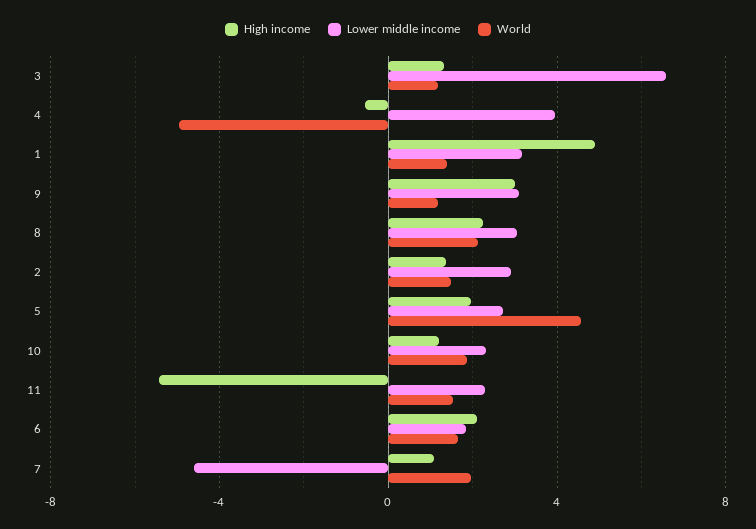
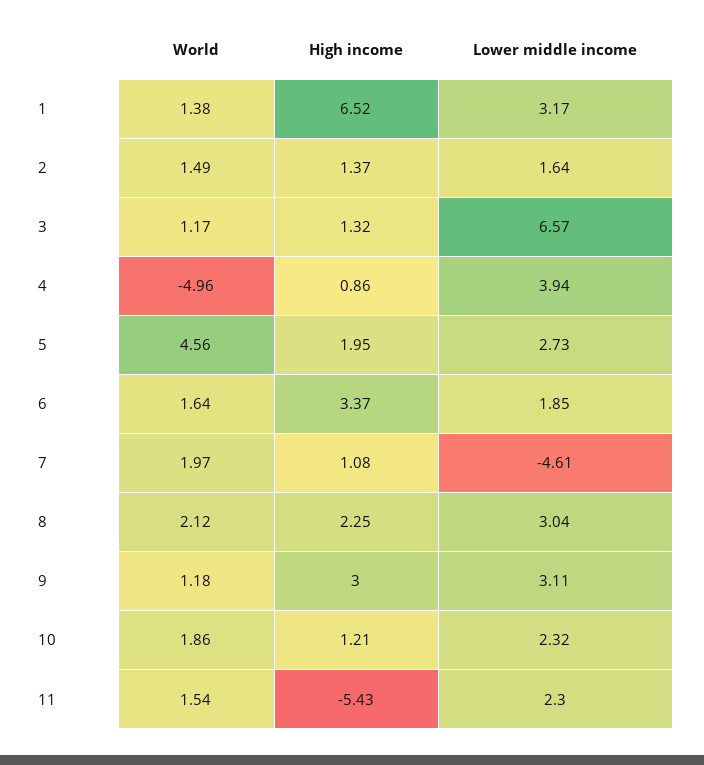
  {
    "High income": {
      "3": 1.32,
-     "4": -0.5,
+     "4": 0.86,
-     "1": 5,
+     "1": 6.52,
      "9": 3,
      "8": 2.25,
      "2": 1.37,
      "5": 1.95,
      "10": 1.21,
      "11": -5.43,
-     "6": 2,
+     "6": 3.37,
      "7": 1.08
    },
    "Lower middle income": {
      "3": 6.57,
      "4": 3.94,
      "1": 3.17,
      "9": 3.11,
      "8": 3.04,
-     "2": 3,
+     "2": 1.64,
      "5": 2.73,
      "10": 2.32,
      "11": 2.3,
      "6": 1.85,
      "7": -4.61
    },
    "World": {
      "3": 1.17,
      "4": -4.96,
      "1": 1.38,
      "9": 1.18,
      "8": 2.12,
      "2": 1.49,
      "5": 4.56,
      "10": 1.86,
      "11": 1.54,
      "6": 1.64,
      "7": 1.97
    }
  }

